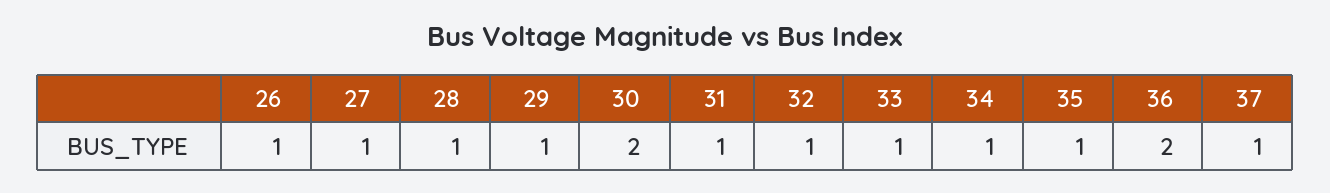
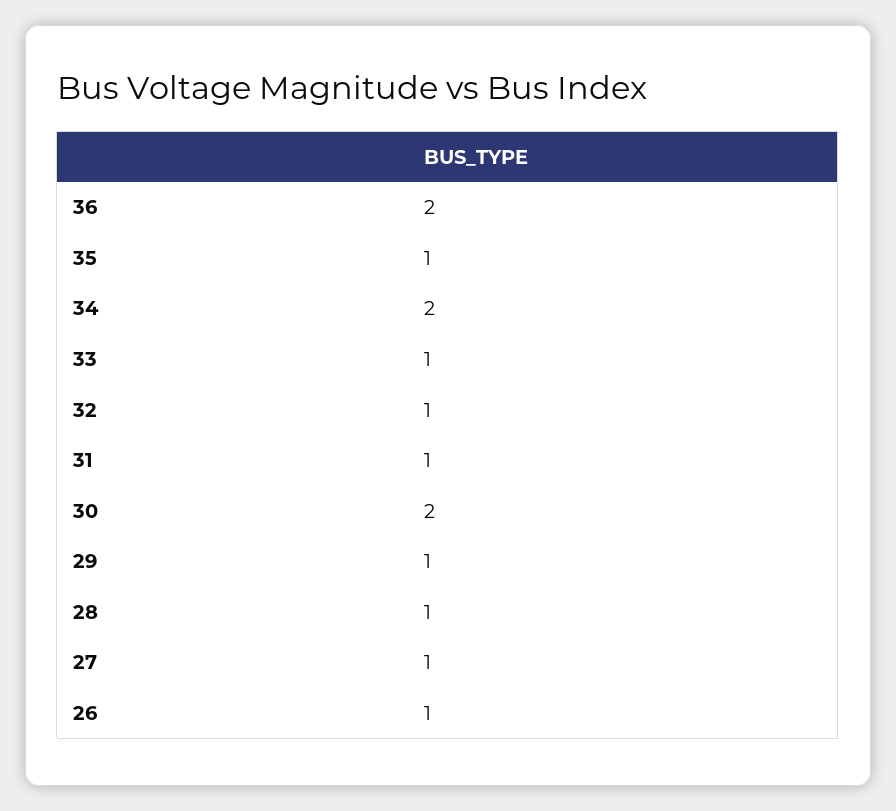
  {
    "26": 1,
    "27": 1,
    "28": 1,
    "29": 1,
    "30": 2,
    "31": 1,
    "32": 1,
    "33": 1,
-   "34": 1,
+   "34": 2,
    "35": 1,
-   "36": 2,
+   "36": 2
-   "37": 1
  }

